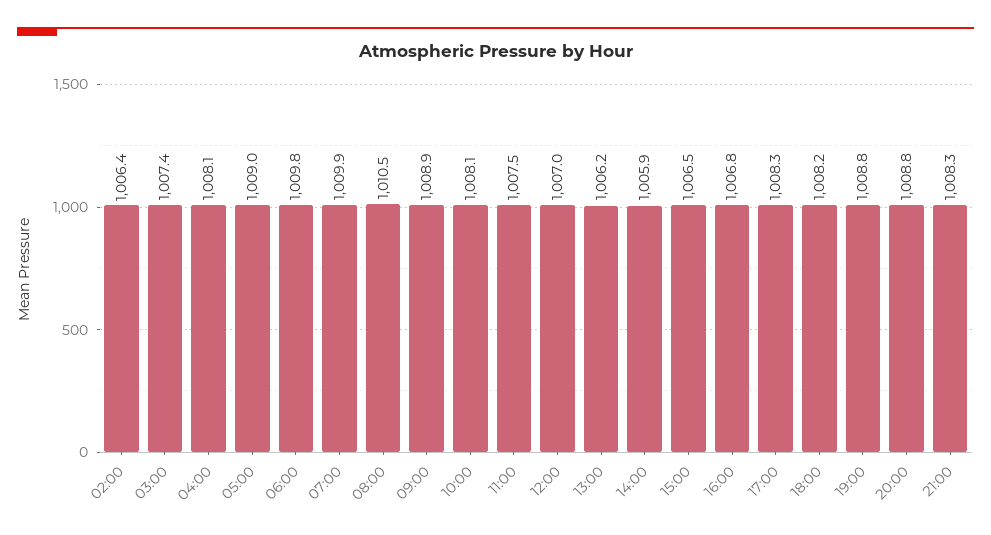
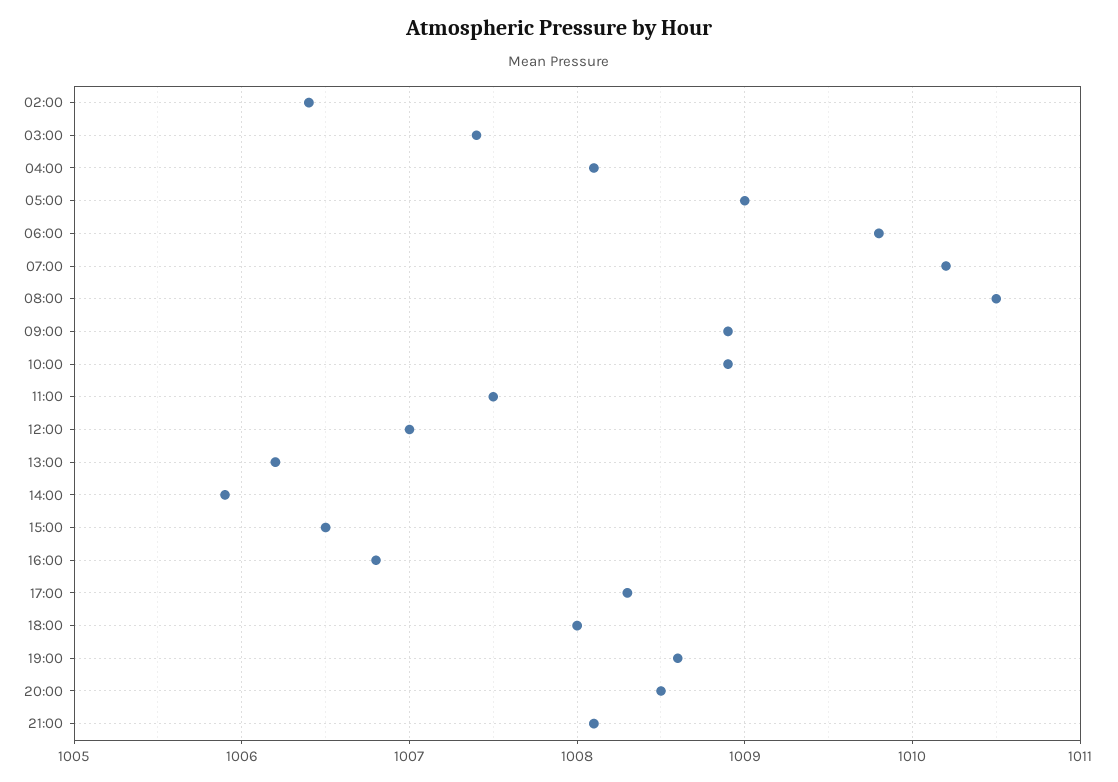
  {
    "02:00": 1006.4,
    "03:00": 1007.4,
    "04:00": 1008.1,
    "05:00": 1009,
    "06:00": 1009.8,
-   "07:00": 1009.9,
+   "07:00": 1010.2,
    "08:00": 1010.5,
    "09:00": 1008.9,
-   "10:00": 1008.1,
+   "10:00": 1008.9,
    "11:00": 1007.5,
    "12:00": 1007,
    "13:00": 1006.2,
    "14:00": 1005.9,
    "15:00": 1006.5,
    "16:00": 1006.8,
    "17:00": 1008.3,
-   "18:00": 1008.2,
+   "18:00": 1008,
-   "19:00": 1008.8,
+   "19:00": 1008.6,
-   "20:00": 1008.8,
+   "20:00": 1008.5,
-   "21:00": 1008.3
+   "21:00": 1008.1
  }

